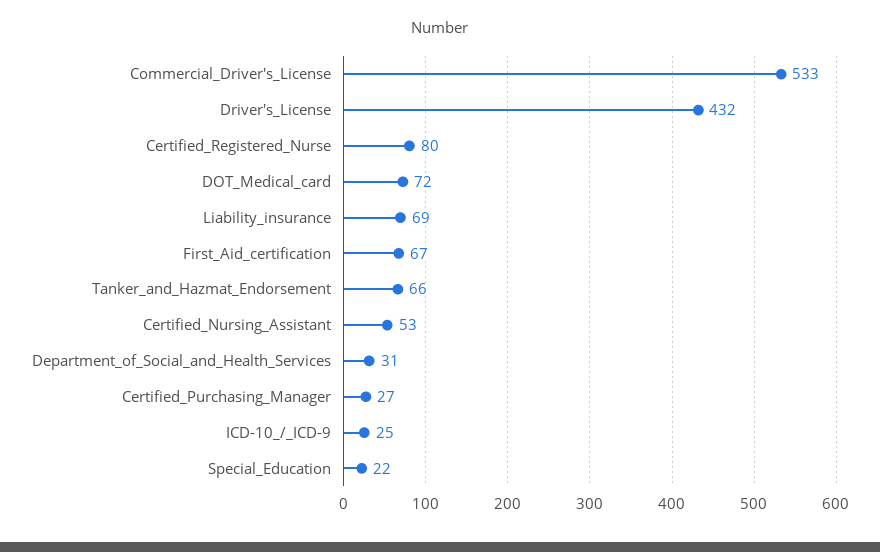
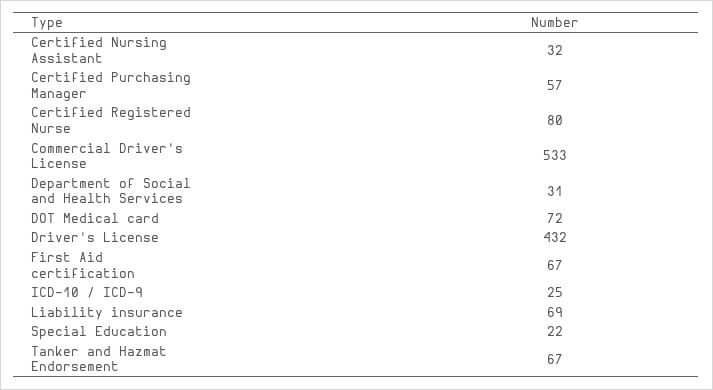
  {
    "Commercial_Driver's_License": 533,
    "Driver's_License": 432,
    "Certified_Registered_Nurse": 80,
    "DOT_Medical_card": 72,
    "Liability_insurance": 69,
    "First_Aid_certification": 67,
-   "Tanker_and_Hazmat_Endorsement": 66,
+   "Tanker_and_Hazmat_Endorsement": 67,
-   "Certified_Nursing_Assistant": 53,
+   "Certified_Nursing_Assistant": 32,
    "Department_of_Social_and_Health_Services": 31,
-   "Certified_Purchasing_Manager": 27,
+   "Certified_Purchasing_Manager": 57,
    "ICD-10_/_ICD-9": 25,
    "Special_Education": 22
  }

